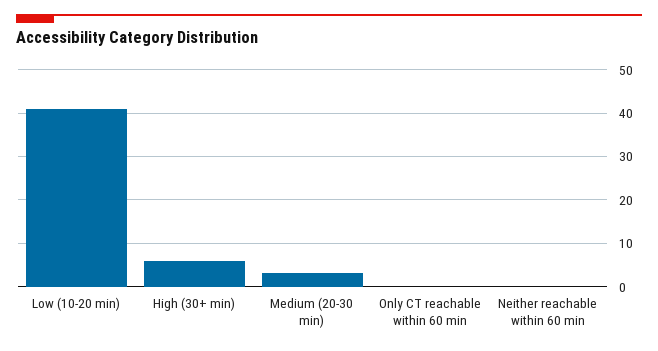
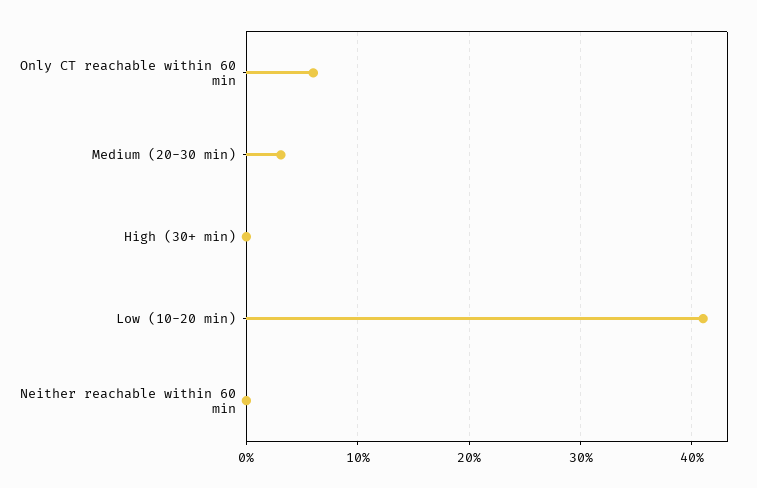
  {
    "Low (10-20 min)": 41,
-   "High (30+ min)": 6,
+   "High (30+ min)": 0,
    "Medium (20-30 min)": 3,
-   "Only CT reachable within 60 min": 0,
+   "Only CT reachable within 60 min": 6,
    "Neither reachable within 60 min": 0
  }

